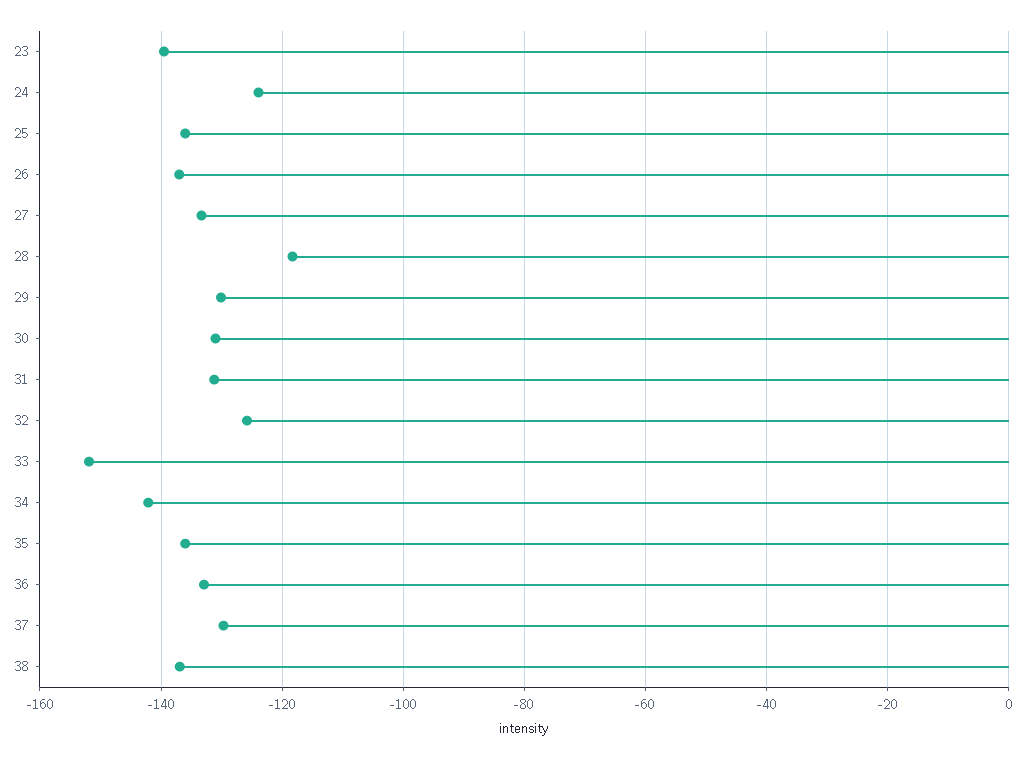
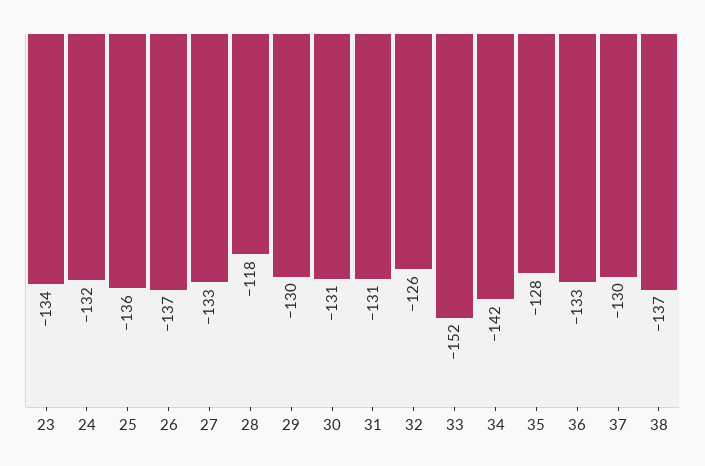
  {
-   "23": -140,
+   "23": -134,
-   "24": -124,
+   "24": -132,
    "25": -136,
    "26": -137,
    "27": -133,
    "28": -118,
    "29": -130,
    "30": -131,
    "31": -131,
    "32": -126,
    "33": -152,
    "34": -142,
-   "35": -136,
+   "35": -128,
    "36": -133,
    "37": -130,
    "38": -137
  }

